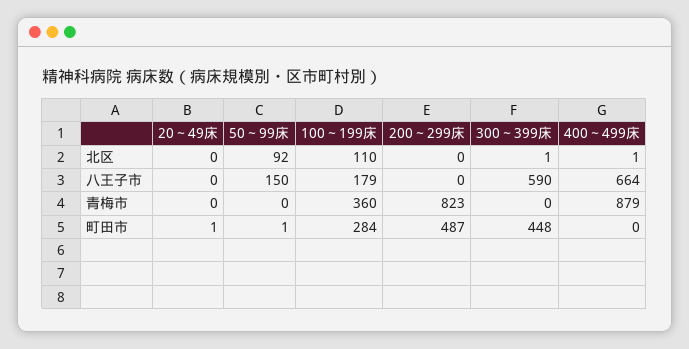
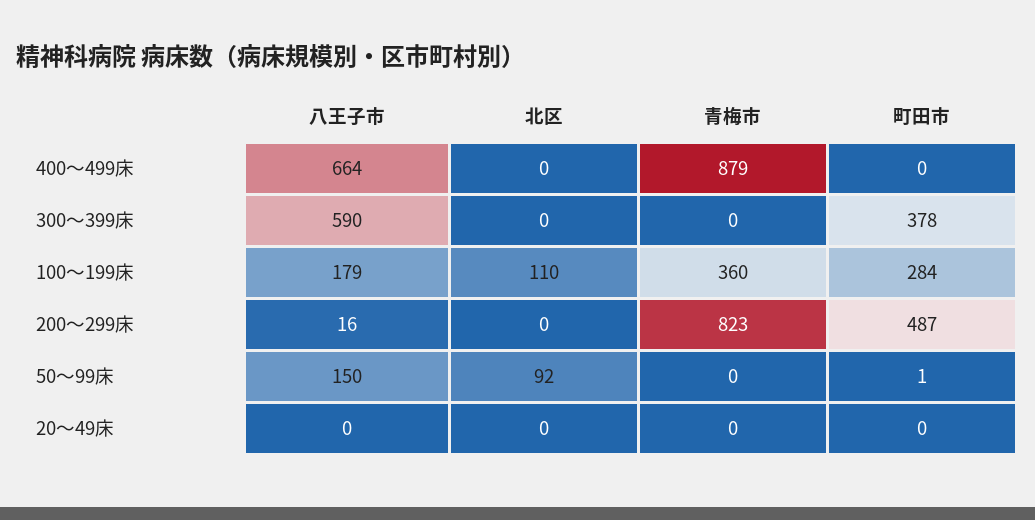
  {
    "20～49床": {
      "北区": 0,
      "八王子市": 0,
      "青梅市": 0,
-     "町田市": 1
+     "町田市": 0
    },
    "50～99床": {
      "北区": 92,
      "八王子市": 150,
      "青梅市": 0,
      "町田市": 1
    },
    "100～199床": {
      "北区": 110,
      "八王子市": 179,
      "青梅市": 360,
      "町田市": 284
    },
    "200～299床": {
      "北区": 0,
-     "八王子市": 0,
+     "八王子市": 16,
      "青梅市": 823,
      "町田市": 487
    },
    "300～399床": {
-     "北区": 1,
+     "北区": 0,
      "八王子市": 590,
      "青梅市": 0,
-     "町田市": 448
+     "町田市": 378
    },
    "400～499床": {
-     "北区": 1,
+     "北区": 0,
      "八王子市": 664,
      "青梅市": 879,
      "町田市": 0
    }
  }

